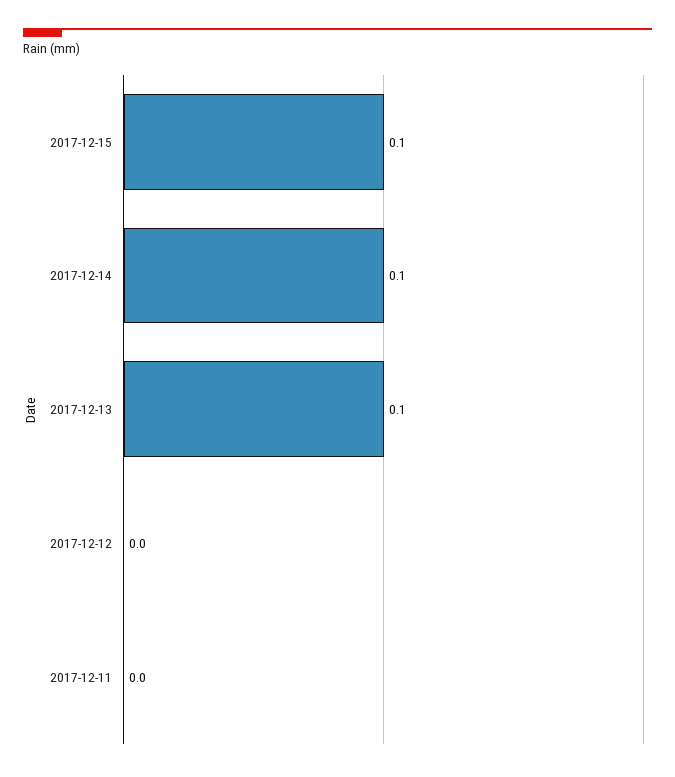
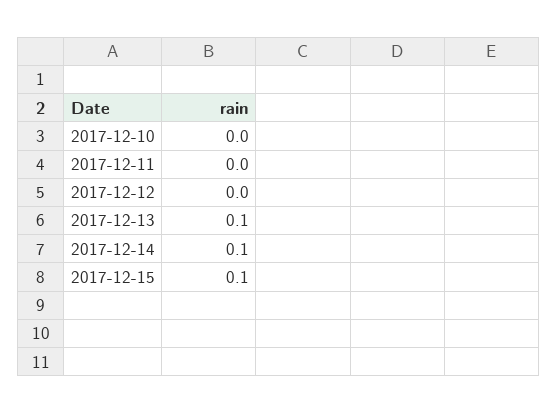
  {
    "2017-12-15": 0.1,
    "2017-12-14": 0.1,
    "2017-12-13": 0.1,
    "2017-12-12": 0,
-   "2017-12-11": 0
+   "2017-12-11": 0,
+   "2017-12-10": 0
  }

